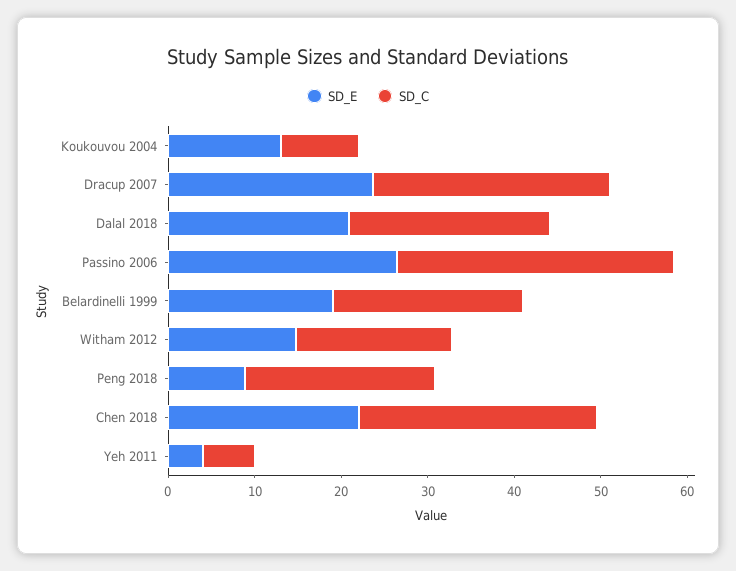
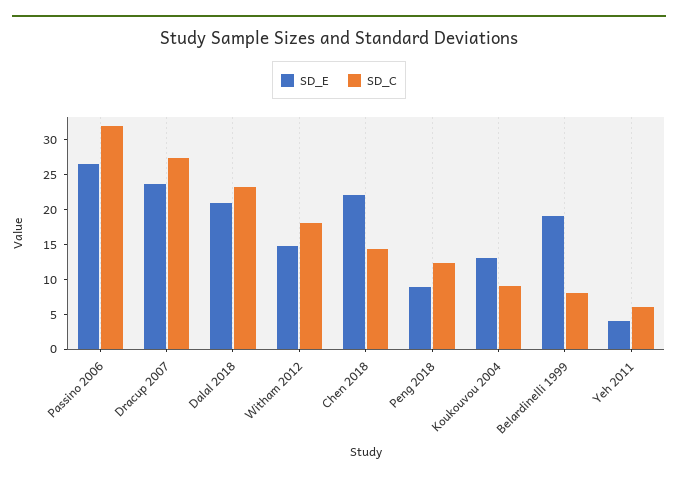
  {
    "SD_E": {
      "Koukouvou 2004": 14,
      "Dracup 2007": 24,
      "Dalal 2018": 20,
      "Passino 2006": 26,
      "Belardinelli 1999": 20,
      "Witham 2012": 14,
      "Peng 2018": 8,
      "Chen 2018": 22,
      "Yeh 2011": 4
    },
    "SD_C": {
      "Koukouvou 2004": 10,
      "Dracup 2007": 28,
      "Dalal 2018": 24,
      "Passino 2006": 32,
-     "Belardinelli 1999": 22,
+     "Belardinelli 1999": 7.5,
      "Witham 2012": 18,
-     "Peng 2018": 22,
+     "Peng 2018": 12.5,
-     "Chen 2018": 28,
+     "Chen 2018": 15,
      "Yeh 2011": 6
    }
  }

